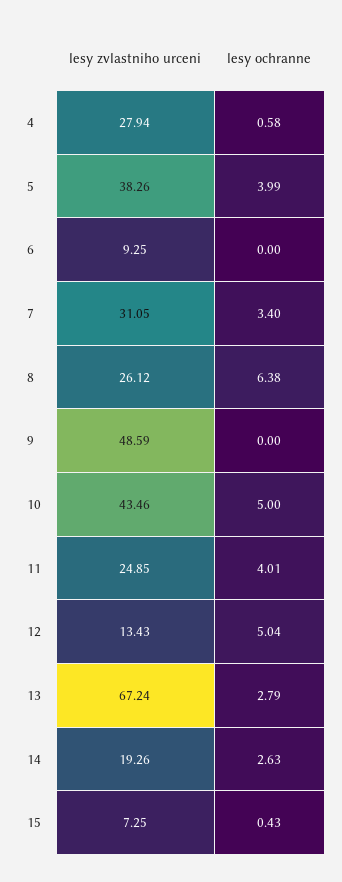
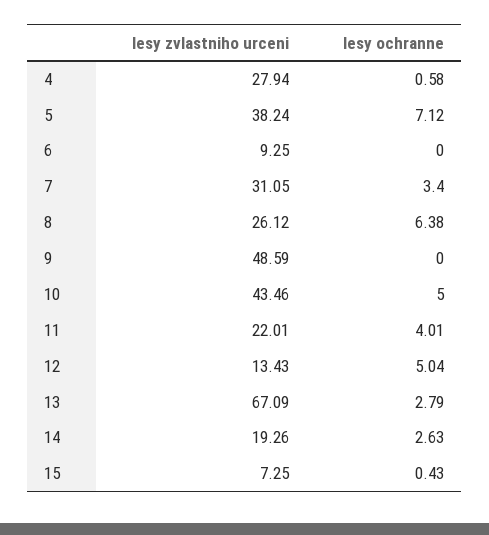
  {
    "lesy zvlastniho urceni": {
      "4": 27.94,
-     "5": 38.26,
+     "5": 38.24,
      "6": 9.25,
      "7": 31.05,
      "8": 26.12,
      "9": 48.59,
      "10": 43.46,
-     "11": 24.85,
+     "11": 22.01,
      "12": 13.43,
-     "13": 67.24,
+     "13": 67.09,
      "14": 19.26,
      "15": 7.25
    },
    "lesy ochranne": {
      "4": 0.58,
-     "5": 3.99,
+     "5": 7.12,
      "6": 0,
      "7": 3.4,
      "8": 6.38,
      "9": 0,
      "10": 5,
      "11": 4.01,
      "12": 5.04,
      "13": 2.79,
      "14": 2.63,
      "15": 0.43
    }
  }

